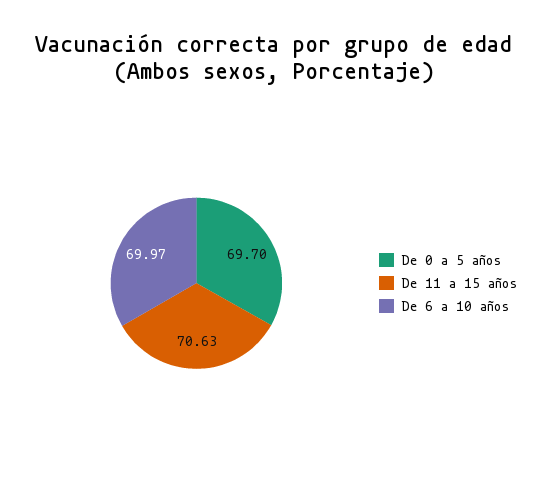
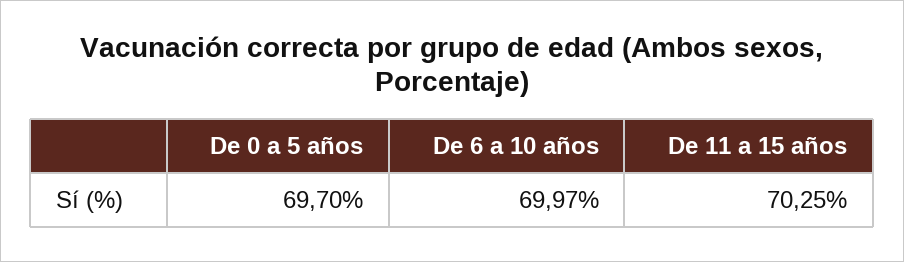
  {
    "De 0 a 5 años": 69.7,
-   "De 11 a 15 años": 70.63,
+   "De 11 a 15 años": 70.25,
    "De 6 a 10 años": 69.97
  }

